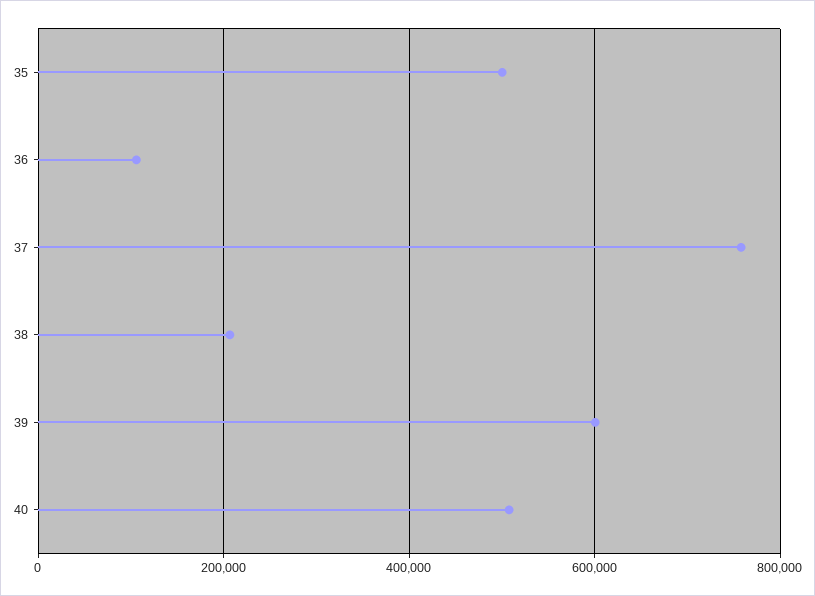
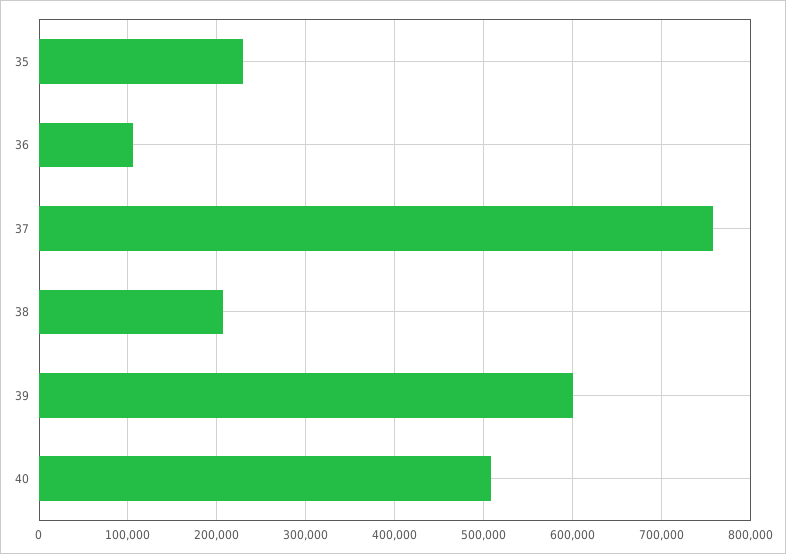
  {
-   "35": 500000,
+   "35": 230000,
    "36": 110000,
    "37": 760000,
    "38": 210000,
    "39": 600000,
    "40": 510000
  }

